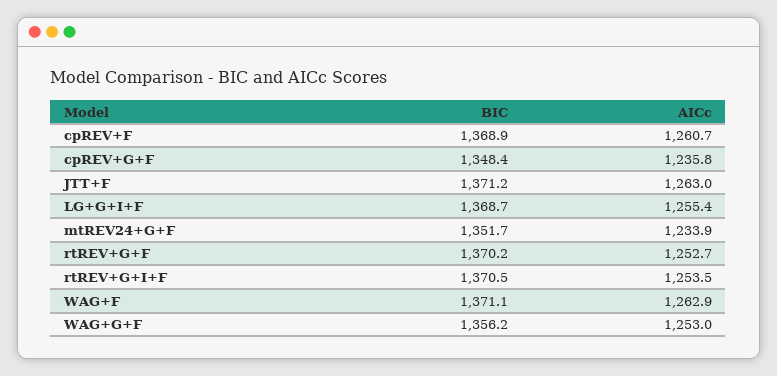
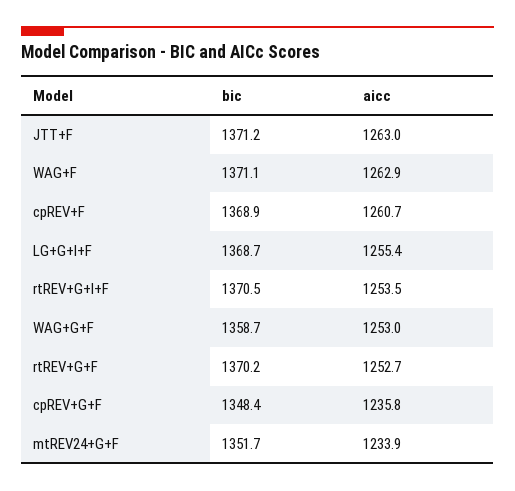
  {
    "BIC": {
      "cpREV+F": 1368.9,
      "cpREV+G+F": 1348.4,
      "JTT+F": 1371.2,
      "LG+G+I+F": 1368.7,
      "mtREV24+G+F": 1351.7,
      "rtREV+G+F": 1370.2,
      "rtREV+G+I+F": 1370.5,
      "WAG+F": 1371.1,
-     "WAG+G+F": 1356.2
+     "WAG+G+F": 1358.7
    },
    "AICc": {
      "cpREV+F": 1260.7,
      "cpREV+G+F": 1235.8,
      "JTT+F": 1263,
      "LG+G+I+F": 1255.4,
      "mtREV24+G+F": 1233.9,
      "rtREV+G+F": 1252.7,
      "rtREV+G+I+F": 1253.5,
      "WAG+F": 1262.9,
      "WAG+G+F": 1253
    }
  }

